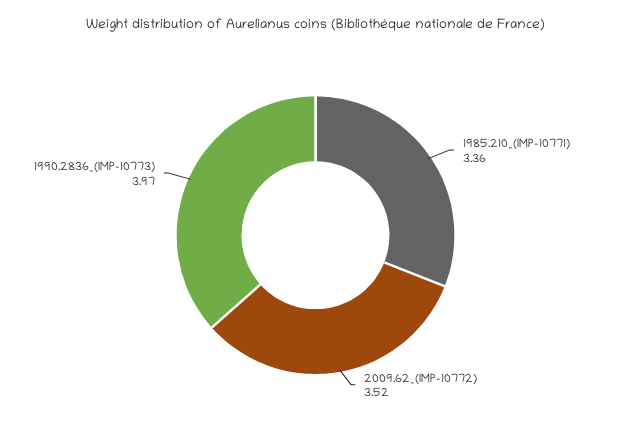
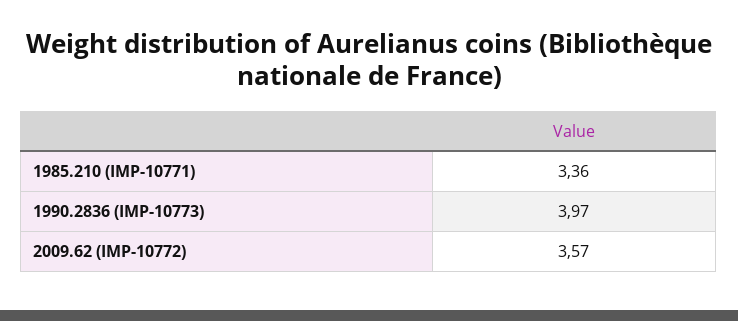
  {
    "1985.210_(IMP-10771)": 3.36,
-   "2009.62_(IMP-10772)": 3.52,
+   "2009.62_(IMP-10772)": 3.57,
    "1990.2836_(IMP-10773)": 3.97
  }

